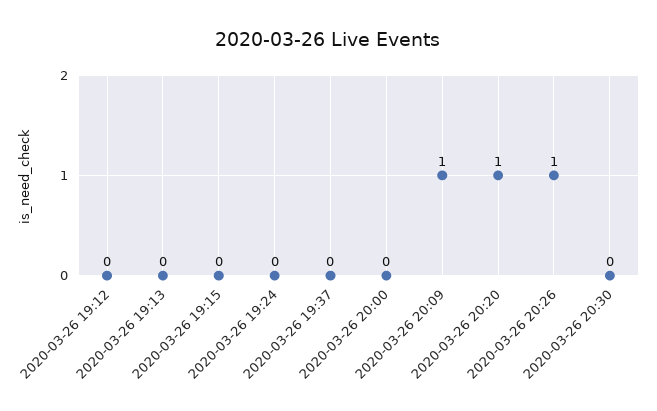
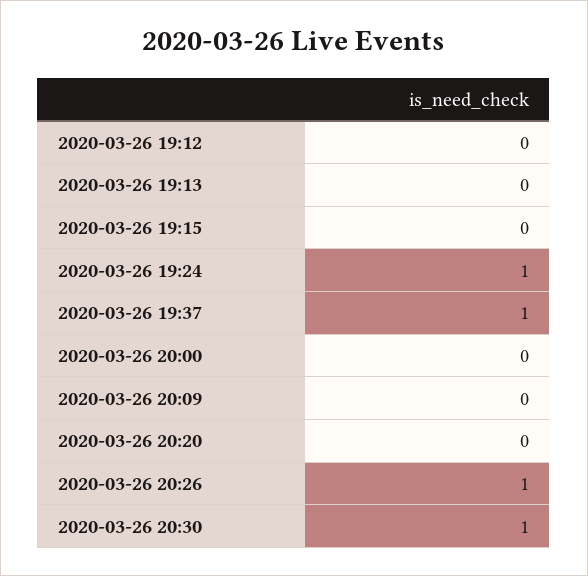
  {
    "2020-03-26 19:12": 0,
    "2020-03-26 19:13": 0,
    "2020-03-26 19:15": 0,
-   "2020-03-26 19:24": 0,
+   "2020-03-26 19:24": 1,
-   "2020-03-26 19:37": 0,
+   "2020-03-26 19:37": 1,
    "2020-03-26 20:00": 0,
-   "2020-03-26 20:09": 1,
+   "2020-03-26 20:09": 0,
-   "2020-03-26 20:20": 1,
+   "2020-03-26 20:20": 0,
    "2020-03-26 20:26": 1,
-   "2020-03-26 20:30": 0
+   "2020-03-26 20:30": 1
  }

